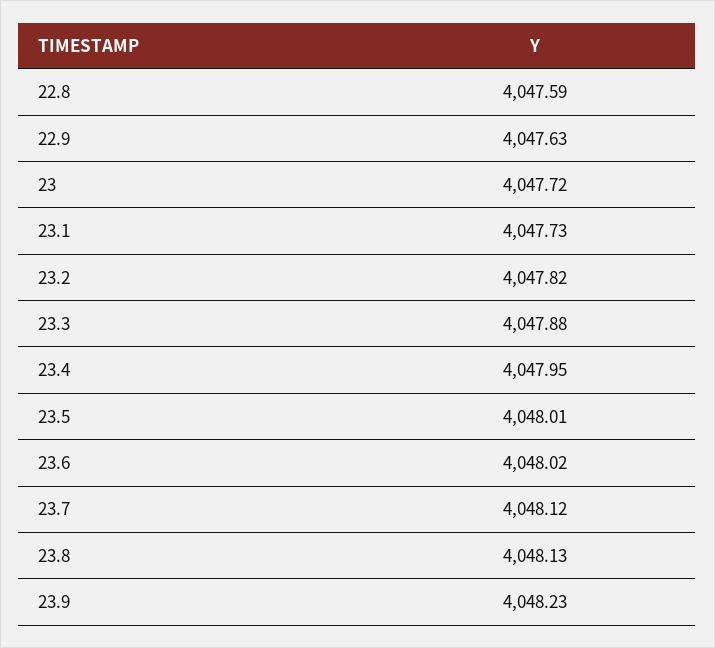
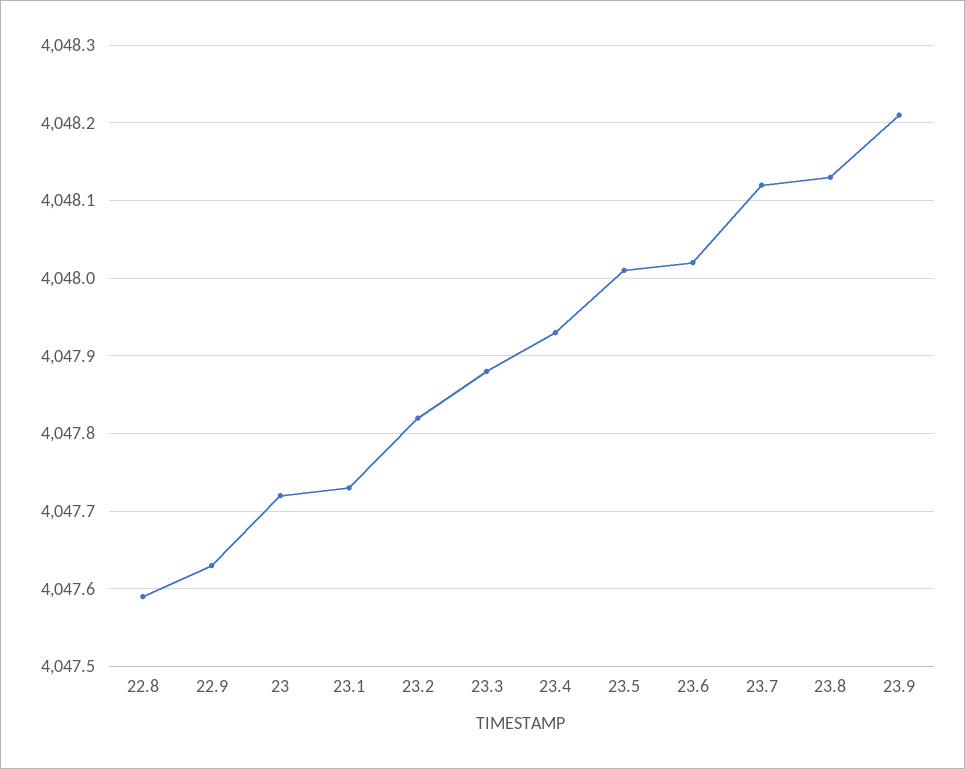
  {
    "22.8": 4047.59,
    "22.9": 4047.63,
    "23": 4047.72,
    "23.1": 4047.73,
    "23.2": 4047.82,
    "23.3": 4047.88,
-   "23.4": 4047.95,
+   "23.4": 4047.93,
    "23.5": 4048.01,
    "23.6": 4048.02,
    "23.7": 4048.12,
    "23.8": 4048.13,
-   "23.9": 4048.23
+   "23.9": 4048.21
  }

